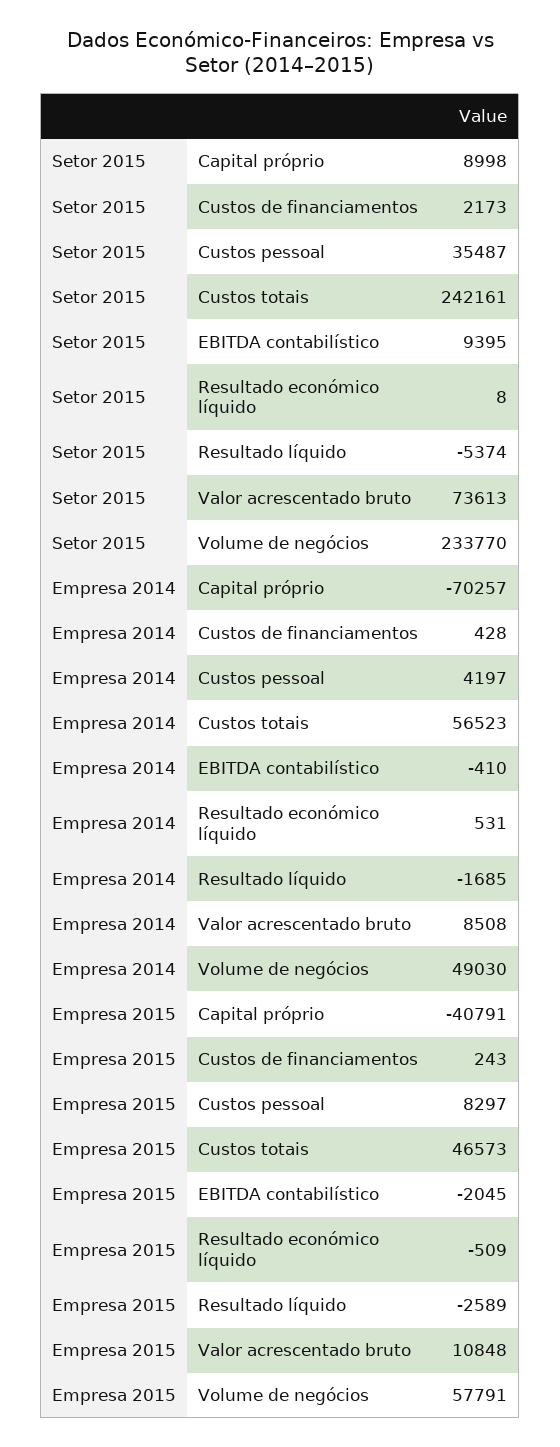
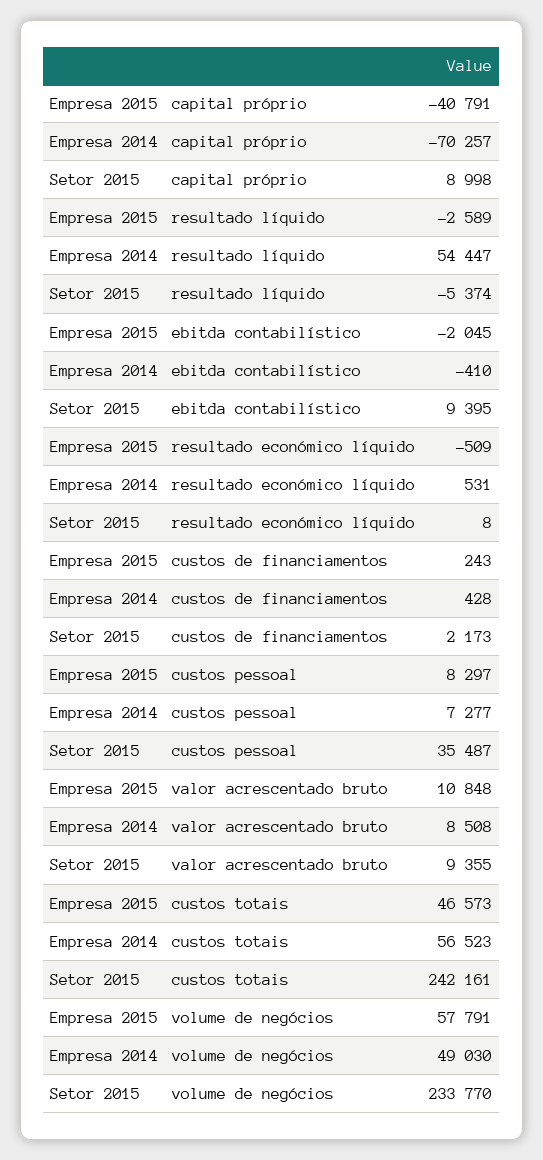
  {
    "Setor 2015": {
      "Capital próprio": 8998,
      "Custos de financiamentos": 2173,
      "Custos pessoal": 35487,
      "Custos totais": 242161,
      "EBITDA contabilístico": 9395,
      "Resultado económico líquido": 8,
      "Resultado líquido": -5374,
-     "Valor acrescentado bruto": 73613,
+     "Valor acrescentado bruto": 9355,
      "Volume de negócios": 233770
    },
    "Empresa 2014": {
      "Capital próprio": -70257,
      "Custos de financiamentos": 428,
-     "Custos pessoal": 4197,
+     "Custos pessoal": 7277,
      "Custos totais": 56523,
      "EBITDA contabilístico": -410,
      "Resultado económico líquido": 531,
-     "Resultado líquido": -1685,
+     "Resultado líquido": 54447,
      "Valor acrescentado bruto": 8508,
      "Volume de negócios": 49030
    },
    "Empresa 2015": {
      "Capital próprio": -40791,
      "Custos de financiamentos": 243,
      "Custos pessoal": 8297,
      "Custos totais": 46573,
      "EBITDA contabilístico": -2045,
      "Resultado económico líquido": -509,
      "Resultado líquido": -2589,
      "Valor acrescentado bruto": 10848,
      "Volume de negócios": 57791
    }
  }

